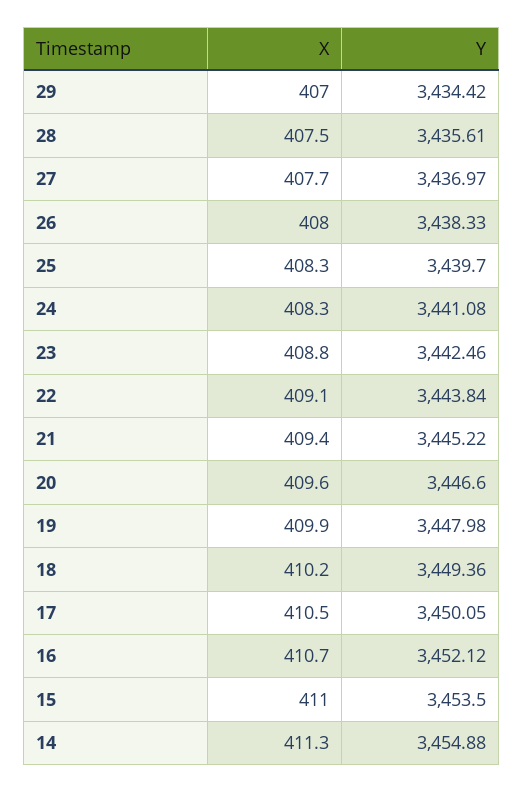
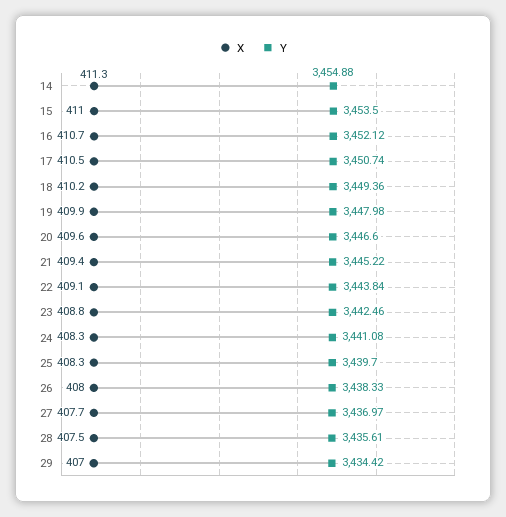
  {
    "X": {
      "29": 407,
      "28": 407.5,
      "27": 407.7,
      "26": 408,
      "25": 408.3,
      "24": 408.3,
      "23": 408.8,
      "22": 409.1,
      "21": 409.4,
      "20": 409.6,
      "19": 409.9,
      "18": 410.2,
      "17": 410.5,
      "16": 410.7,
      "15": 411,
      "14": 411.3
    },
    "Y": {
      "29": 3434.42,
      "28": 3435.61,
      "27": 3436.97,
      "26": 3438.33,
      "25": 3439.7,
      "24": 3441.08,
      "23": 3442.46,
      "22": 3443.84,
      "21": 3445.22,
      "20": 3446.6,
      "19": 3447.98,
      "18": 3449.36,
-     "17": 3450.05,
+     "17": 3450.74,
      "16": 3452.12,
      "15": 3453.5,
      "14": 3454.88
    }
  }

